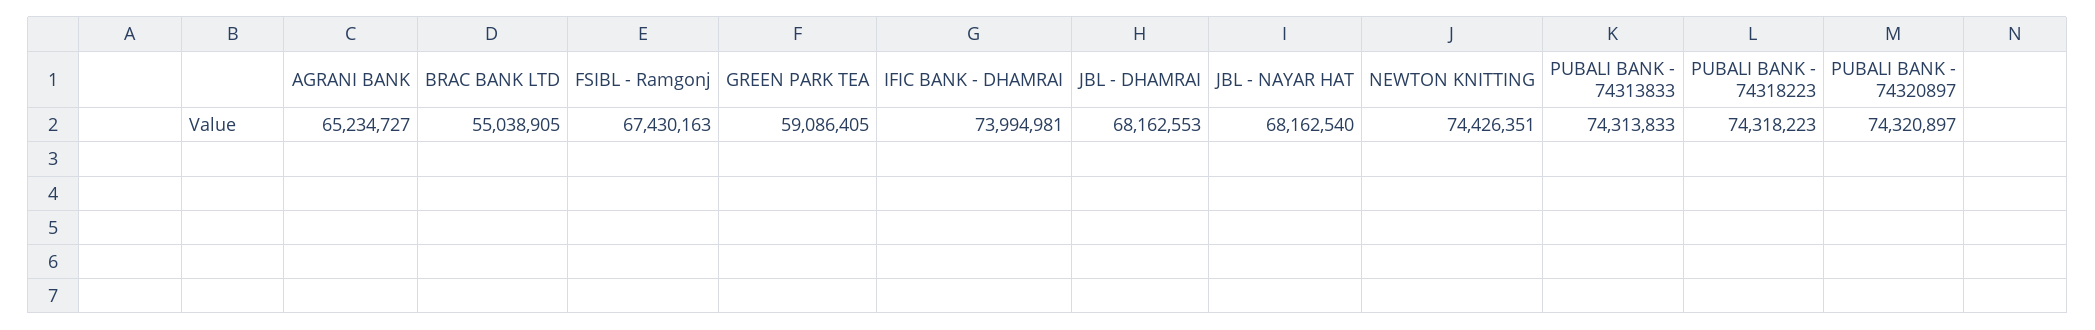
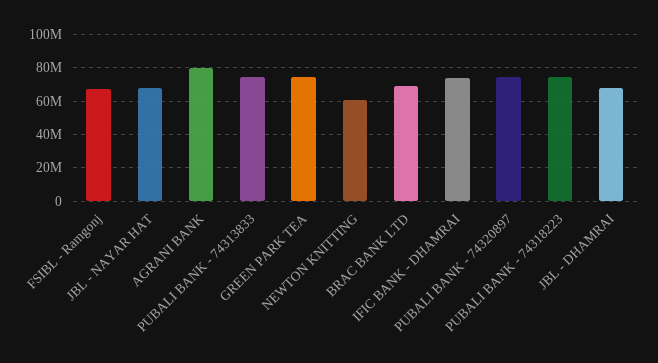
  {
-   "AGRANI BANK": 65234727,
+   "AGRANI BANK": 80000000,
-   "BRAC BANK LTD": 55038905,
+   "BRAC BANK LTD": 70000000,
    "FSIBL - Ramgonj": 67430163,
-   "GREEN PARK TEA": 59086405,
+   "GREEN PARK TEA": 75000000,
    "IFIC BANK - DHAMRAI": 73994981,
    "JBL - DHAMRAI": 68162553,
    "JBL - NAYAR HAT": 68162540,
-   "NEWTON KNITTING": 74426351,
+   "NEWTON KNITTING": 60000000,
    "PUBALI BANK - 74313833": 74313833,
    "PUBALI BANK - 74318223": 74318223,
    "PUBALI BANK - 74320897": 74320897
  }

